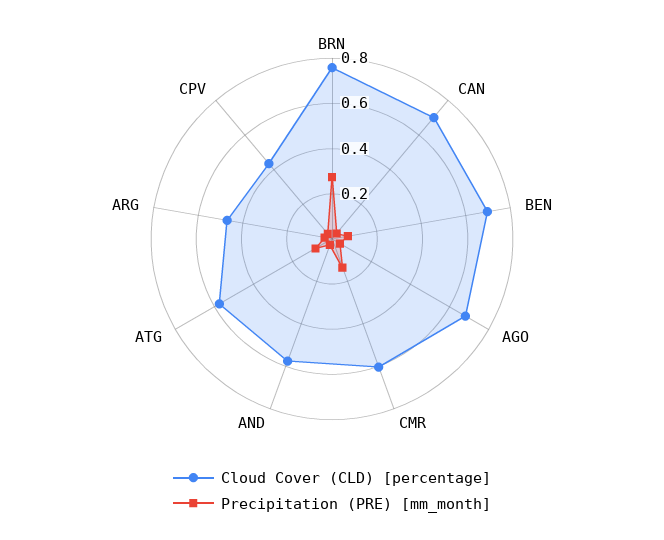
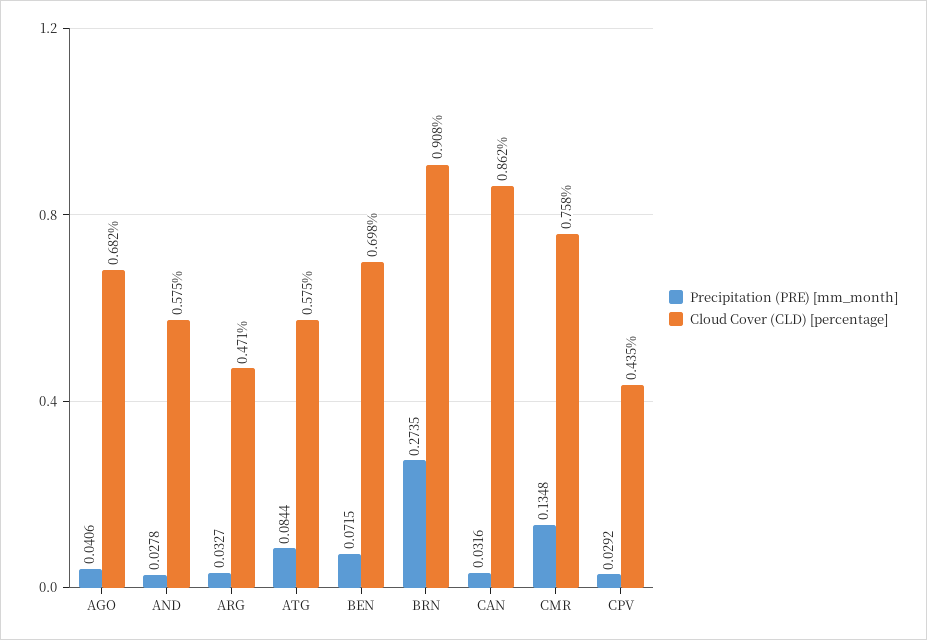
  {
    "Cloud Cover (CLD) [percentage]": {
-     "BRN": 0.75,
+     "BRN": 0.908,
-     "CAN": 0.7,
+     "CAN": 0.862,
      "BEN": 0.698,
      "AGO": 0.682,
-     "CMR": 0.6,
+     "CMR": 0.758,
      "AND": 0.575,
      "ATG": 0.575,
      "ARG": 0.471,
      "CPV": 0.435
    },
    "Precipitation (PRE) [mm_month]": {
      "BRN": 0.2735,
      "CAN": 0.0316,
      "BEN": 0.0715,
      "AGO": 0.0406,
      "CMR": 0.1348,
      "AND": 0.0278,
      "ATG": 0.0844,
      "ARG": 0.0327,
      "CPV": 0.0292
    }
  }

